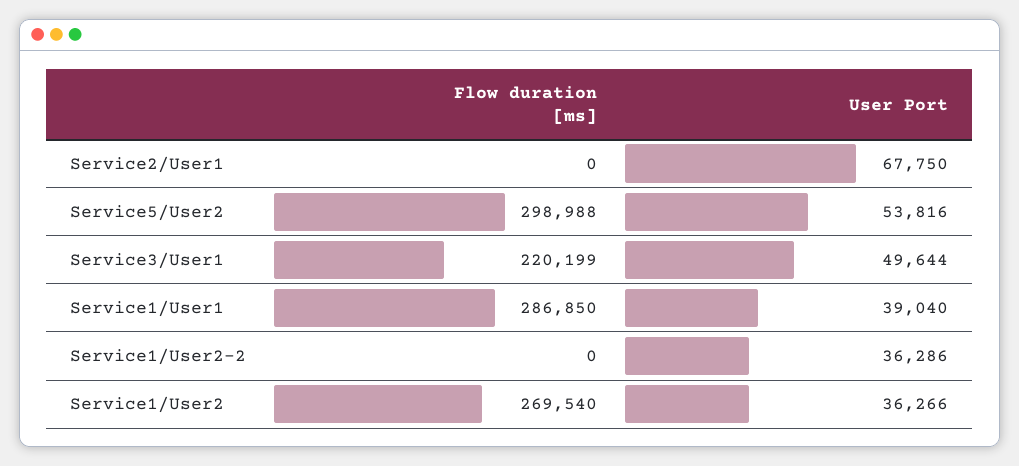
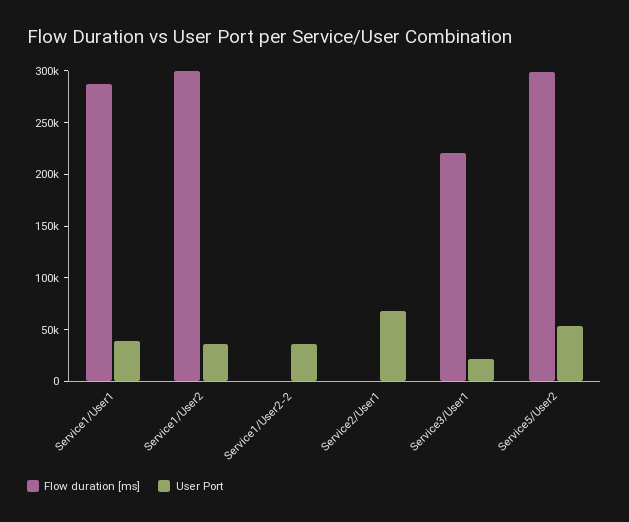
  {
    "Flow duration [ms]": {
      "Service2/User1": 0,
      "Service5/User2": 298988,
      "Service3/User1": 220199,
      "Service1/User1": 286850,
      "Service1/User2-2": 0,
-     "Service1/User2": 269540
+     "Service1/User2": 300000
    },
    "User Port": {
      "Service2/User1": 67750,
      "Service5/User2": 53816,
-     "Service3/User1": 49644,
+     "Service3/User1": 20000,
      "Service1/User1": 39040,
      "Service1/User2-2": 36286,
      "Service1/User2": 36266
    }
  }

